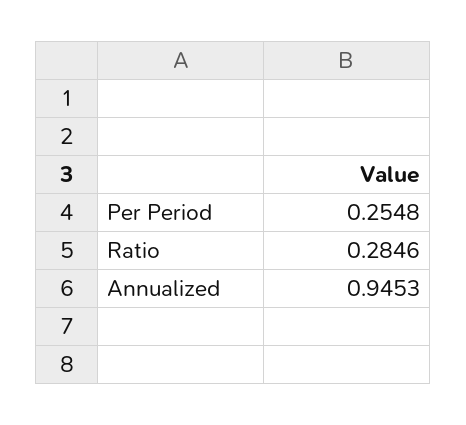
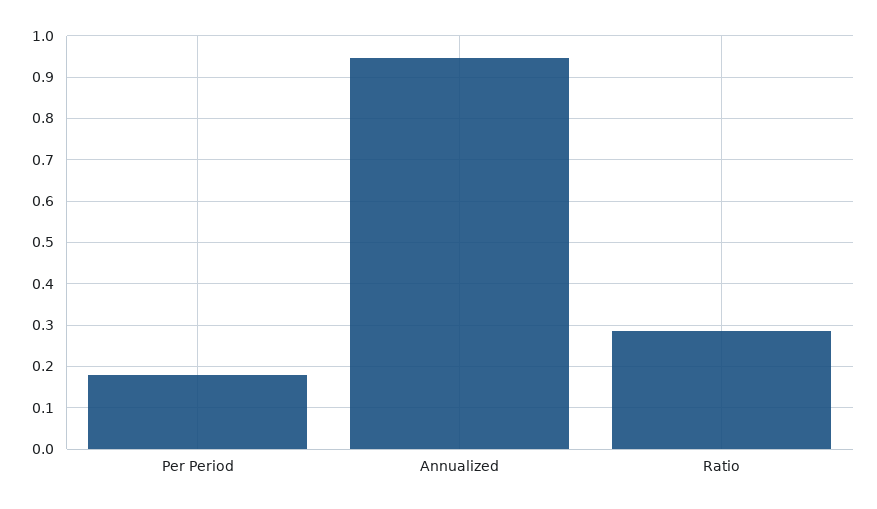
  {
-   "Per Period": 0.2548,
+   "Per Period": 0.18,
    "Ratio": 0.2846,
    "Annualized": 0.9453
  }

